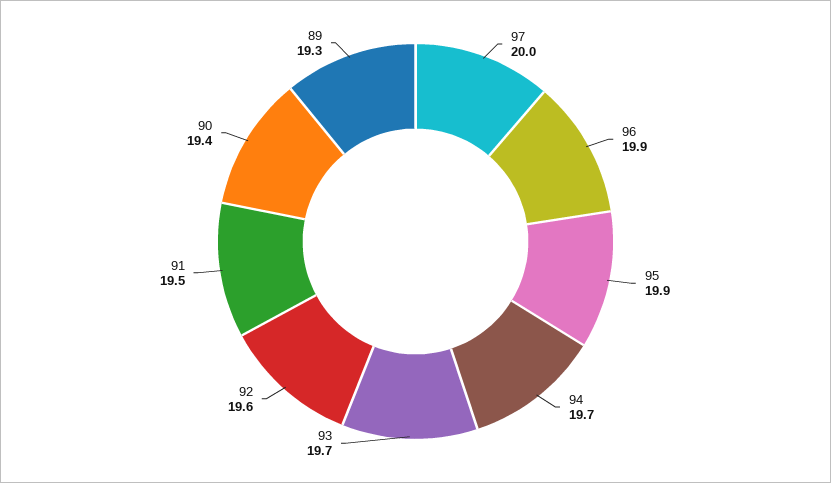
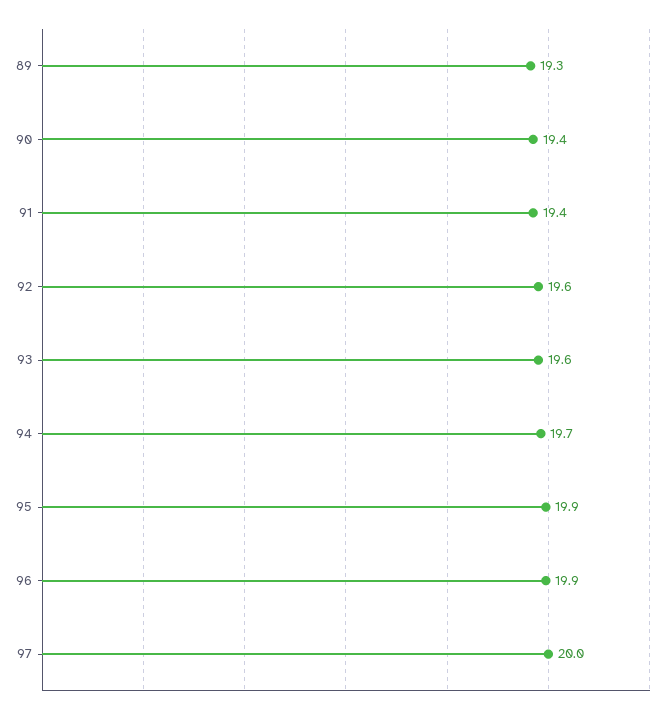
  {
    "97": 20,
    "96": 19.9,
    "95": 19.9,
    "94": 19.7,
-   "93": 19.7,
+   "93": 19.6,
    "92": 19.6,
-   "91": 19.5,
+   "91": 19.4,
    "90": 19.4,
    "89": 19.3
  }

